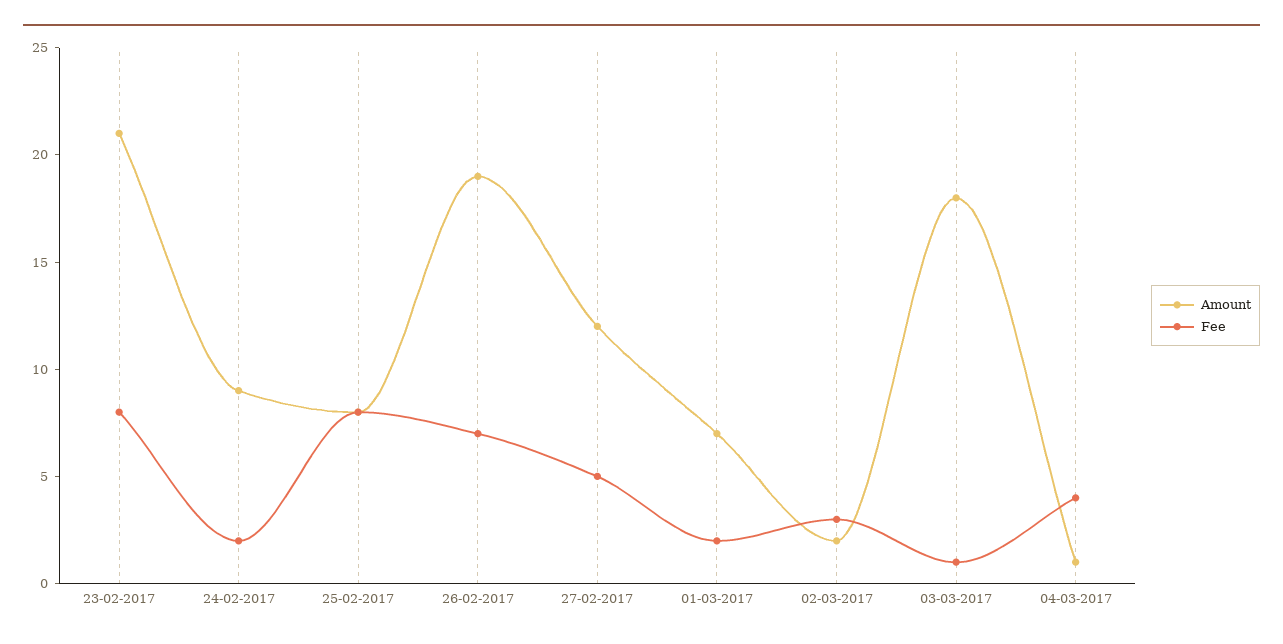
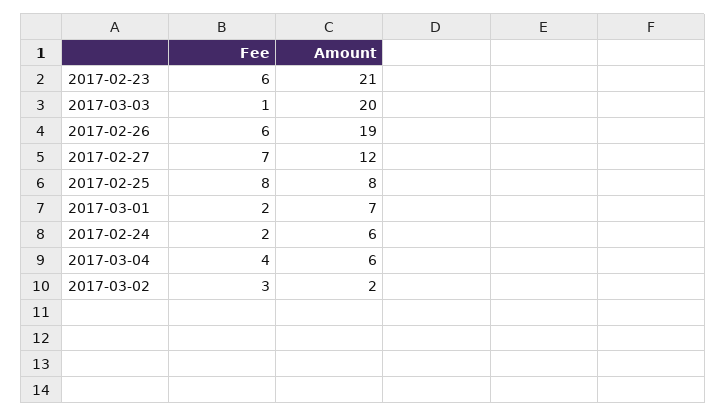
  {
    "Amount": {
      "23-02-2017": 21,
-     "24-02-2017": 9,
+     "24-02-2017": 6,
      "25-02-2017": 8,
      "26-02-2017": 19,
      "27-02-2017": 12,
      "01-03-2017": 7,
      "02-03-2017": 2,
-     "03-03-2017": 18,
+     "03-03-2017": 20,
-     "04-03-2017": 1
+     "04-03-2017": 6
    },
    "Fee": {
-     "23-02-2017": 8,
+     "23-02-2017": 6,
      "24-02-2017": 2,
      "25-02-2017": 8,
-     "26-02-2017": 7,
+     "26-02-2017": 6,
-     "27-02-2017": 5,
+     "27-02-2017": 7,
      "01-03-2017": 2,
      "02-03-2017": 3,
      "03-03-2017": 1,
      "04-03-2017": 4
    }
  }

